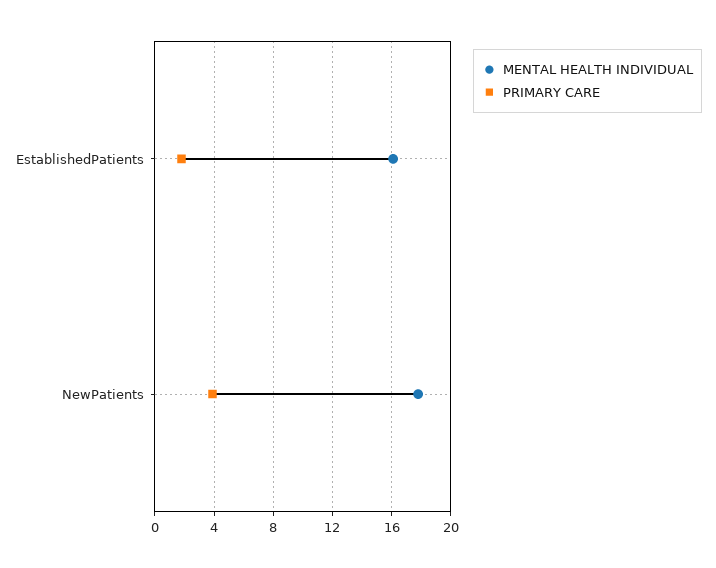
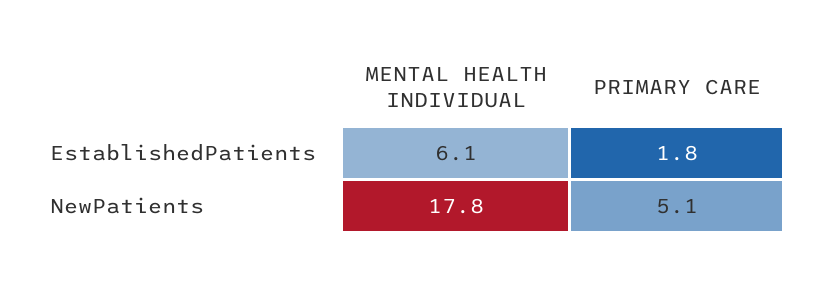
  {
    "MENTAL HEALTH INDIVIDUAL": {
-     "EstablishedPatients": 16,
+     "EstablishedPatients": 6.1,
      "NewPatients": 17.8
    },
    "PRIMARY CARE": {
      "EstablishedPatients": 1.8,
-     "NewPatients": 4
+     "NewPatients": 5.1
    }
  }

